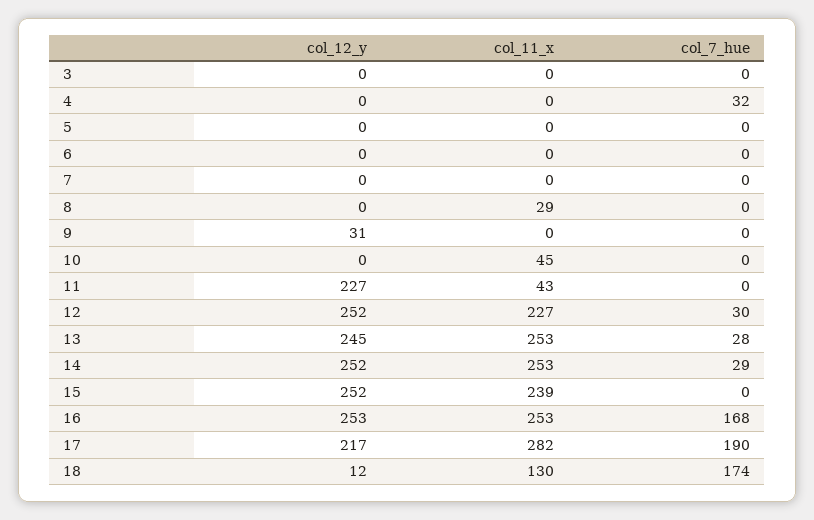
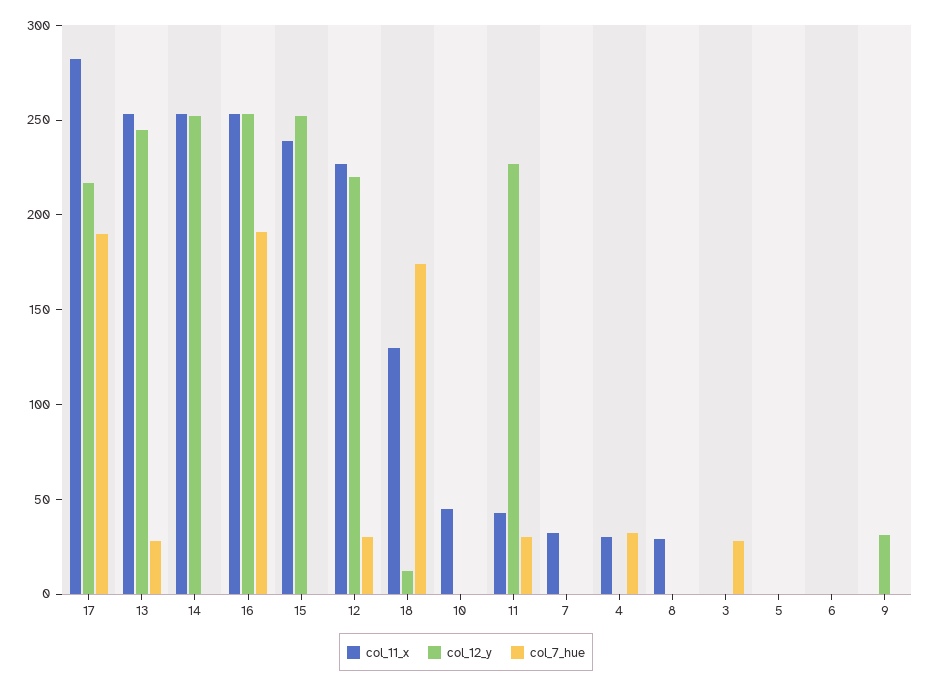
  {
    "col_12_y": {
      "3": 0,
      "4": 0,
      "5": 0,
      "6": 0,
      "7": 0,
      "8": 0,
      "9": 31,
      "10": 0,
      "11": 227,
-     "12": 252,
+     "12": 220,
      "13": 245,
      "14": 252,
      "15": 252,
      "16": 253,
      "17": 217,
      "18": 12
    },
    "col_11_x": {
      "3": 0,
-     "4": 0,
+     "4": 30,
      "5": 0,
      "6": 0,
-     "7": 0,
+     "7": 30,
      "8": 29,
      "9": 0,
      "10": 45,
      "11": 43,
      "12": 227,
      "13": 253,
      "14": 253,
      "15": 239,
      "16": 253,
      "17": 282,
      "18": 130
    },
    "col_7_hue": {
-     "3": 0,
+     "3": 30,
      "4": 32,
      "5": 0,
      "6": 0,
      "7": 0,
      "8": 0,
      "9": 0,
      "10": 0,
-     "11": 0,
+     "11": 30,
      "12": 30,
      "13": 28,
-     "14": 29,
+     "14": 0,
      "15": 0,
-     "16": 168,
+     "16": 190,
      "17": 190,
      "18": 174
    }
  }

